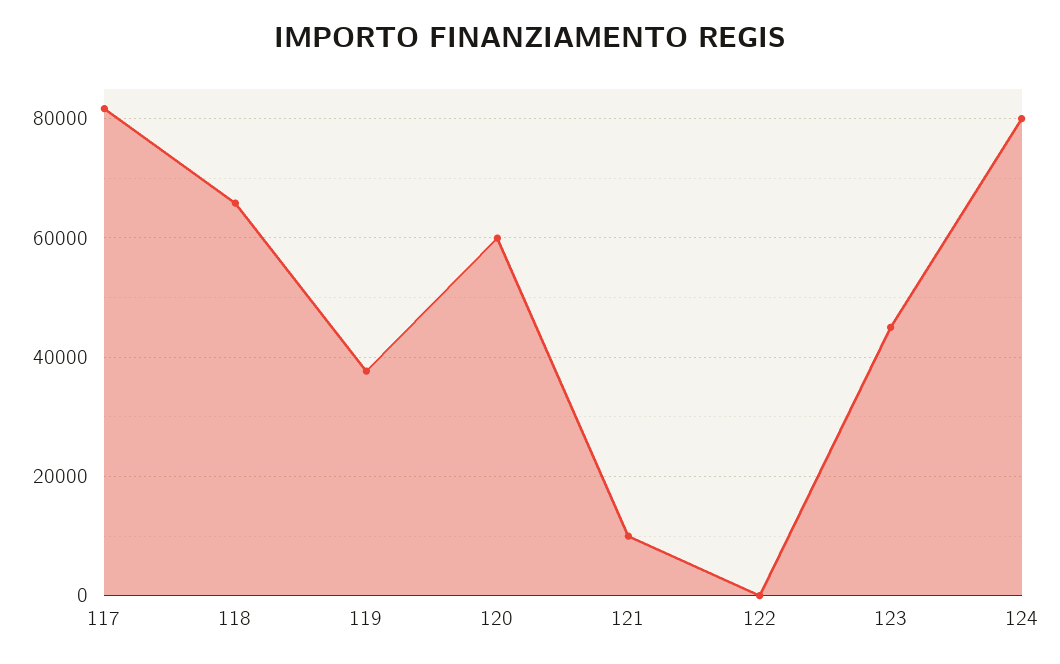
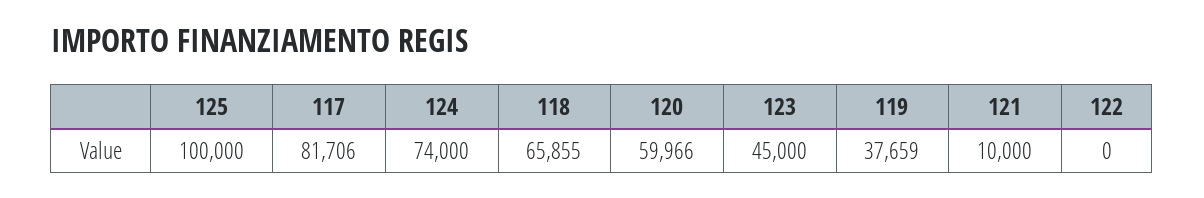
  {
    "117": 81706,
    "118": 65855,
    "119": 37659,
    "120": 59966,
    "121": 10000,
    "122": 0,
    "123": 45000,
-   "124": 80000
+   "124": 74000,
+   "125": 100000
  }

